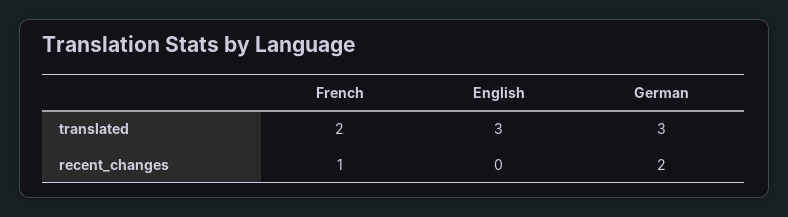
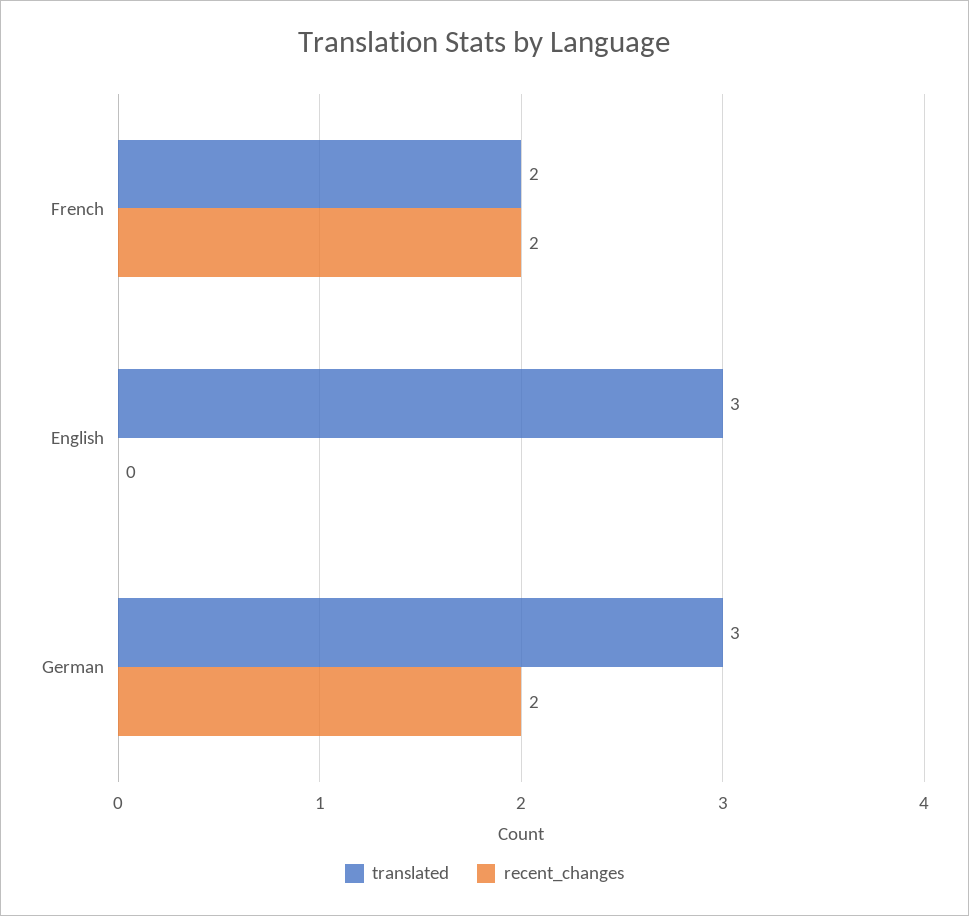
  {
    "translated": {
      "French": 2,
      "English": 3,
      "German": 3
    },
    "recent_changes": {
-     "French": 1,
+     "French": 2,
      "English": 0,
      "German": 2
    }
  }

